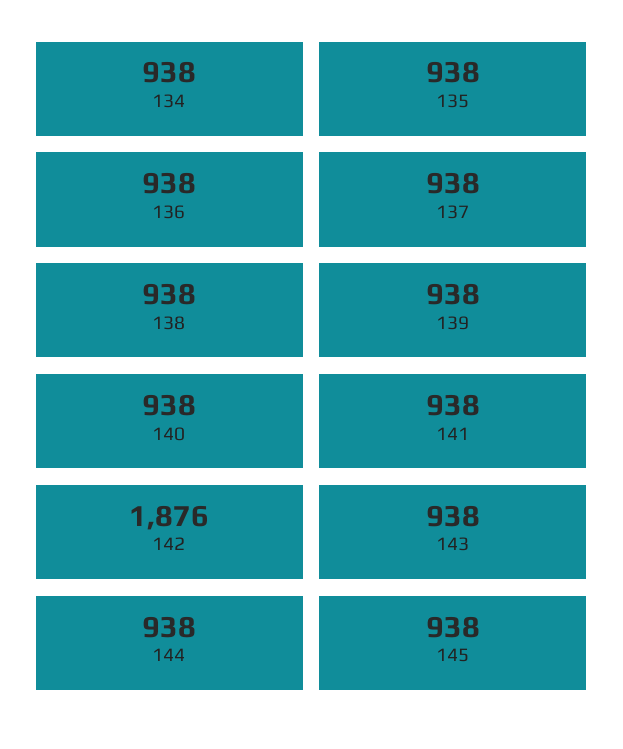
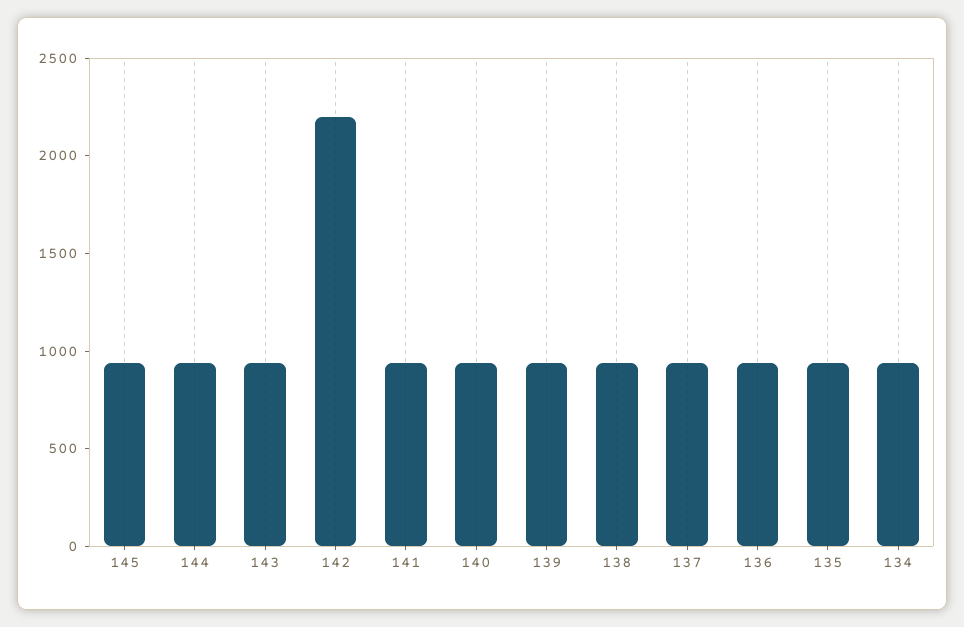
  {
    "134": 938,
    "135": 938,
    "136": 938,
    "137": 938,
    "138": 938,
    "139": 938,
    "140": 938,
    "141": 938,
-   "142": 1876,
+   "142": 2200,
    "143": 938,
    "144": 938,
    "145": 938
  }

